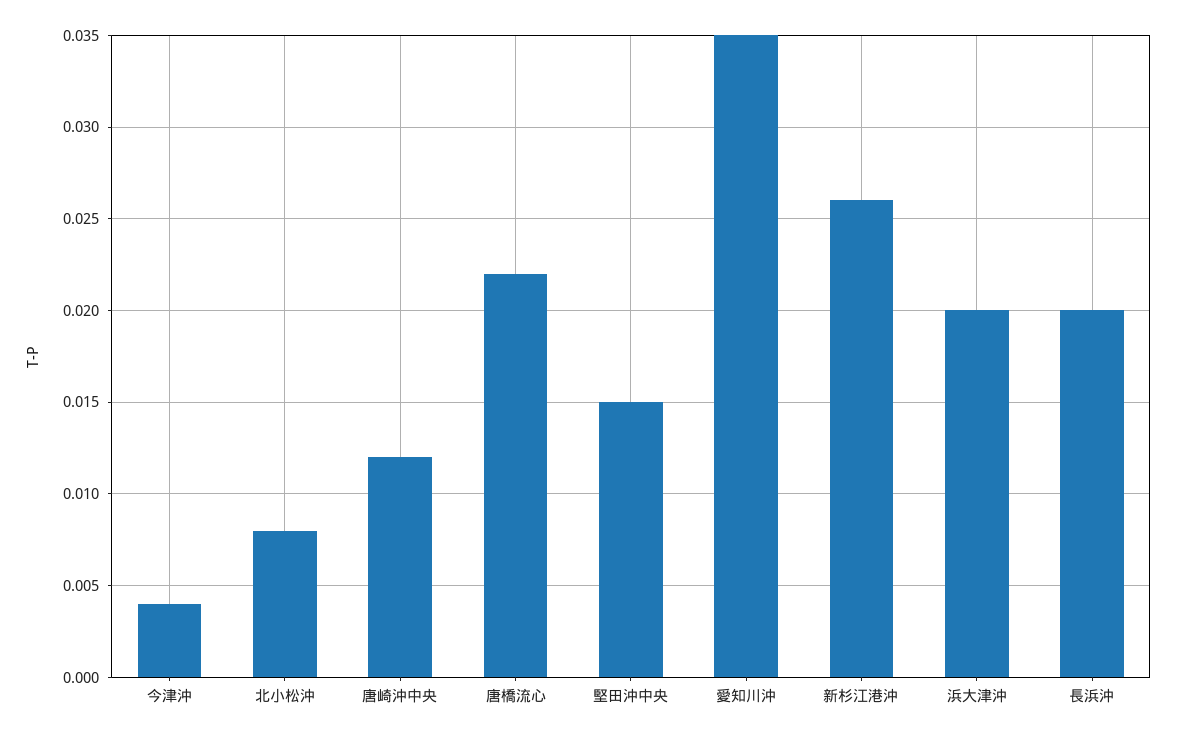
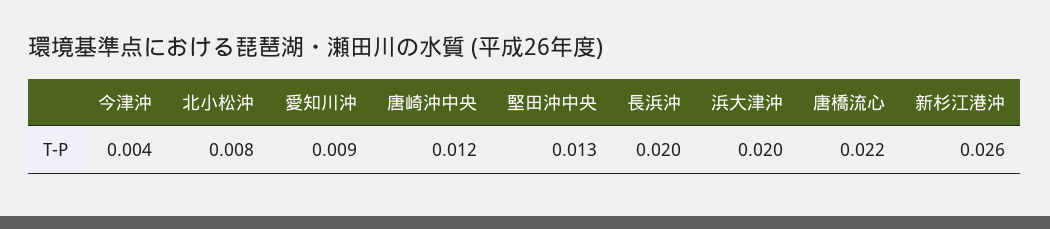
  {
    "今津沖": 0.004,
    "北小松沖": 0.008,
    "唐崎沖中央": 0.012,
    "唐橋流心": 0.022,
-   "堅田沖中央": 0.015,
+   "堅田沖中央": 0.013,
-   "愛知川沖": 0.035,
+   "愛知川沖": 0.009,
    "新杉江港沖": 0.026,
    "浜大津沖": 0.02,
    "長浜沖": 0.02
  }

